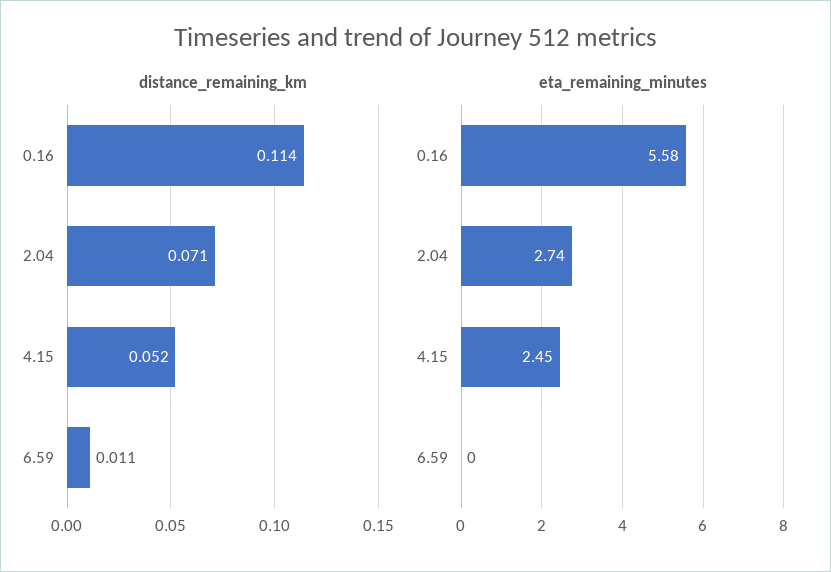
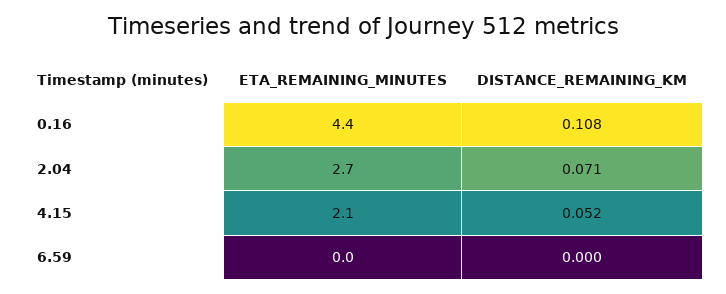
  {
    "distance_remaining_km": {
-     "0.16": 0.114,
+     "0.16": 0.108,
      "2.04": 0.071,
      "4.15": 0.052,
-     "6.59": 0.011
+     "6.59": 0
    },
    "eta_remaining_minutes": {
-     "0.16": 5.58,
+     "0.16": 4.4,
      "2.04": 2.74,
-     "4.15": 2.45,
+     "4.15": 2.1,
      "6.59": 0
    }
  }

